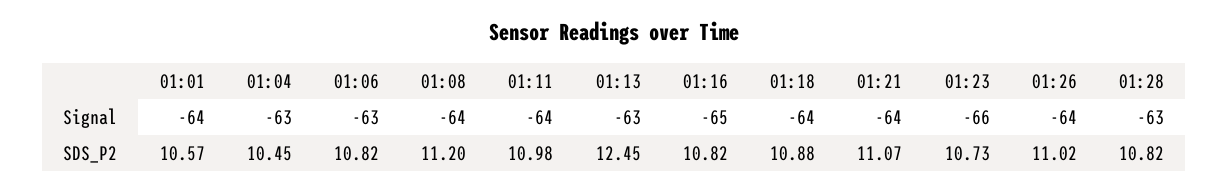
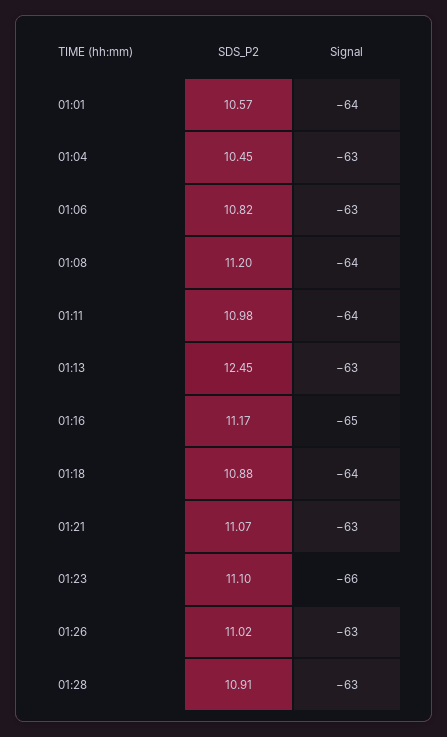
  {
    "01:01": {
      "Signal": -64,
      "SDS_P2": 10.57
    },
    "01:04": {
      "Signal": -63,
      "SDS_P2": 10.45
    },
    "01:06": {
      "Signal": -63,
      "SDS_P2": 10.82
    },
    "01:08": {
      "Signal": -64,
      "SDS_P2": 11.2
    },
    "01:11": {
      "Signal": -64,
      "SDS_P2": 10.98
    },
    "01:13": {
      "Signal": -63,
      "SDS_P2": 12.45
    },
    "01:16": {
      "Signal": -65,
-     "SDS_P2": 10.82
+     "SDS_P2": 11.17
    },
    "01:18": {
      "Signal": -64,
      "SDS_P2": 10.88
    },
    "01:21": {
-     "Signal": -64,
+     "Signal": -63,
      "SDS_P2": 11.07
    },
    "01:23": {
      "Signal": -66,
-     "SDS_P2": 10.73
+     "SDS_P2": 11.1
    },
    "01:26": {
-     "Signal": -64,
+     "Signal": -63,
      "SDS_P2": 11.02
    },
    "01:28": {
      "Signal": -63,
-     "SDS_P2": 10.82
+     "SDS_P2": 10.91
    }
  }

